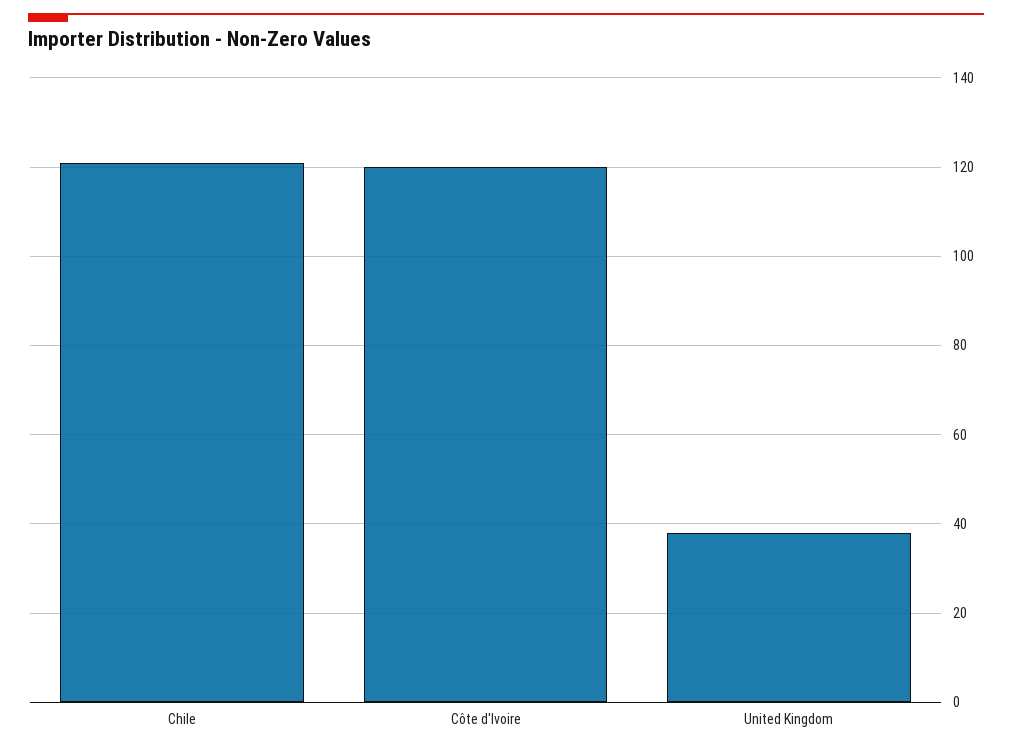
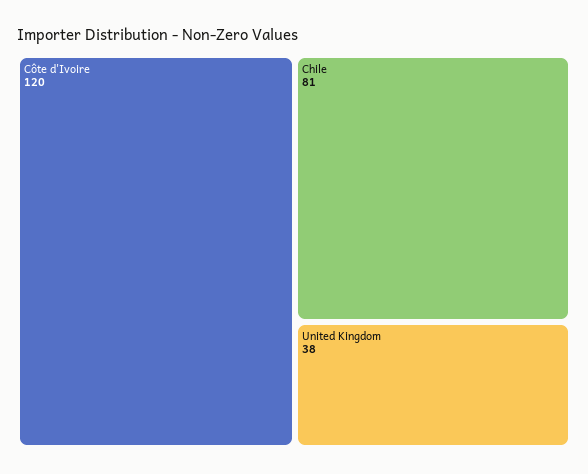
  {
-   "Chile": 120,
+   "Chile": 81,
    "Côte d'Ivoire": 120,
    "United Kingdom": 38
  }

